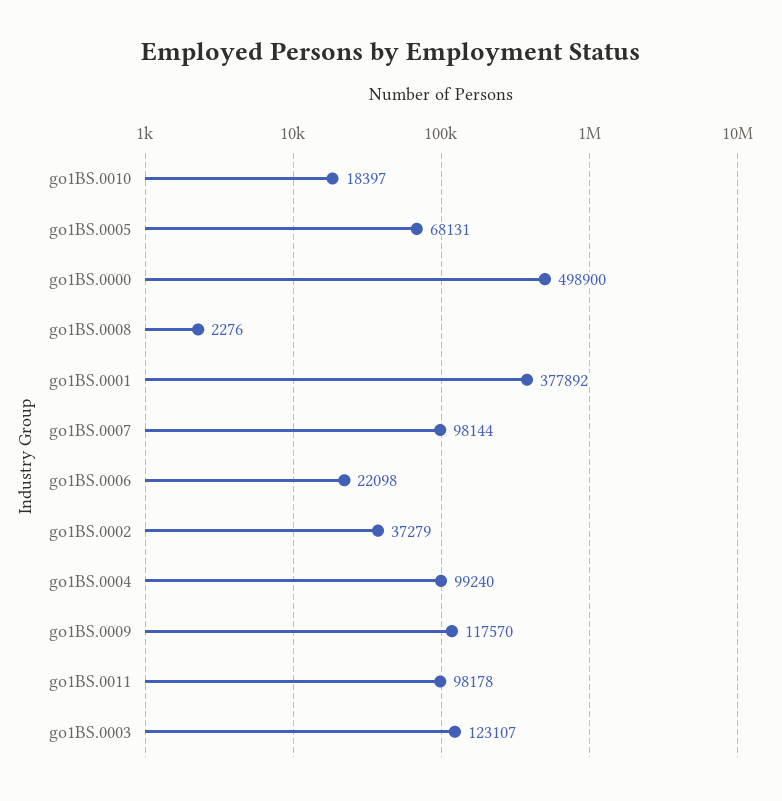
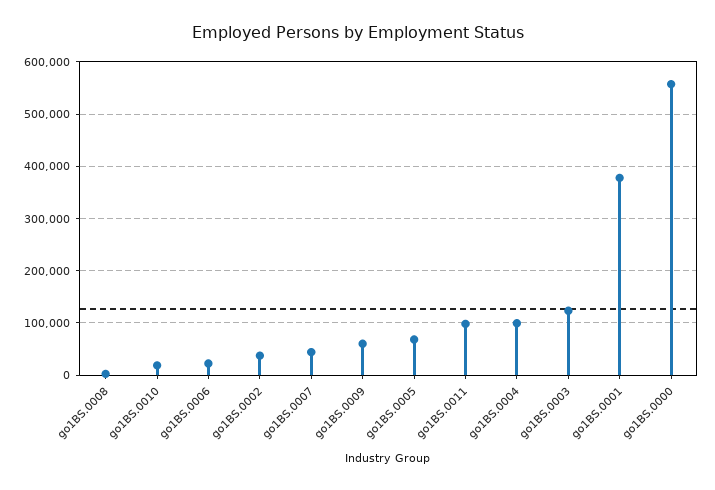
  {
    "go1BS.0010": 18397,
    "go1BS.0005": 68131,
-   "go1BS.0000": 498900,
+   "go1BS.0000": 560000,
    "go1BS.0008": 2276,
    "go1BS.0001": 377892,
-   "go1BS.0007": 98144,
+   "go1BS.0007": 40000,
    "go1BS.0006": 22098,
    "go1BS.0002": 37279,
    "go1BS.0004": 99240,
-   "go1BS.0009": 117570,
+   "go1BS.0009": 60000,
    "go1BS.0011": 98178,
    "go1BS.0003": 123107
  }

